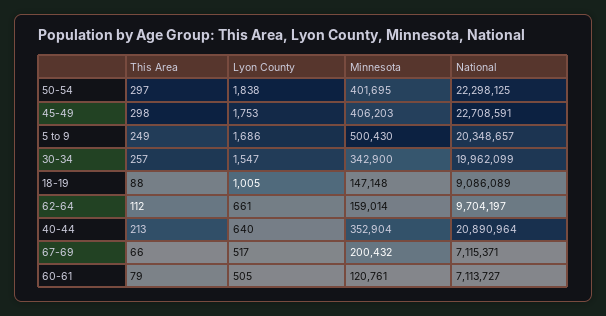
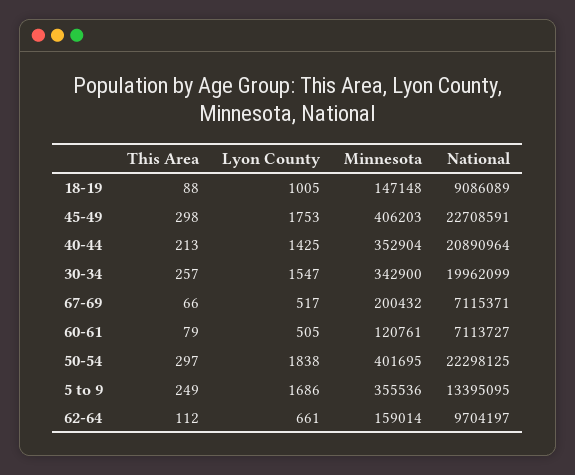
  {
    "This Area": {
      "50-54": 297,
      "45-49": 298,
      "5 to 9": 249,
      "30-34": 257,
      "18-19": 88,
      "62-64": 112,
      "40-44": 213,
      "67-69": 66,
      "60-61": 79
    },
    "Lyon County": {
      "50-54": 1838,
      "45-49": 1753,
      "5 to 9": 1686,
      "30-34": 1547,
      "18-19": 1005,
      "62-64": 661,
-     "40-44": 640,
+     "40-44": 1425,
      "67-69": 517,
      "60-61": 505
    },
    "Minnesota": {
      "50-54": 401695,
      "45-49": 406203,
-     "5 to 9": 500430,
+     "5 to 9": 355536,
      "30-34": 342900,
      "18-19": 147148,
      "62-64": 159014,
      "40-44": 352904,
      "67-69": 200432,
      "60-61": 120761
    },
    "National": {
      "50-54": 22298125,
      "45-49": 22708591,
-     "5 to 9": 20348657,
+     "5 to 9": 13395095,
      "30-34": 19962099,
      "18-19": 9086089,
      "62-64": 9704197,
      "40-44": 20890964,
      "67-69": 7115371,
      "60-61": 7113727
    }
  }

